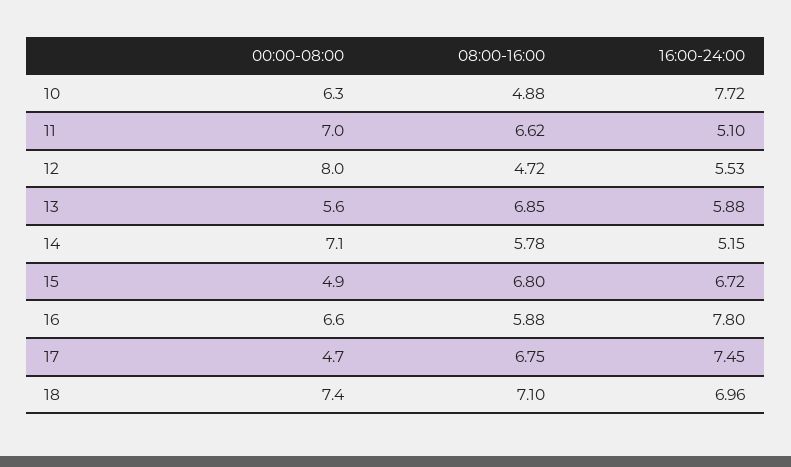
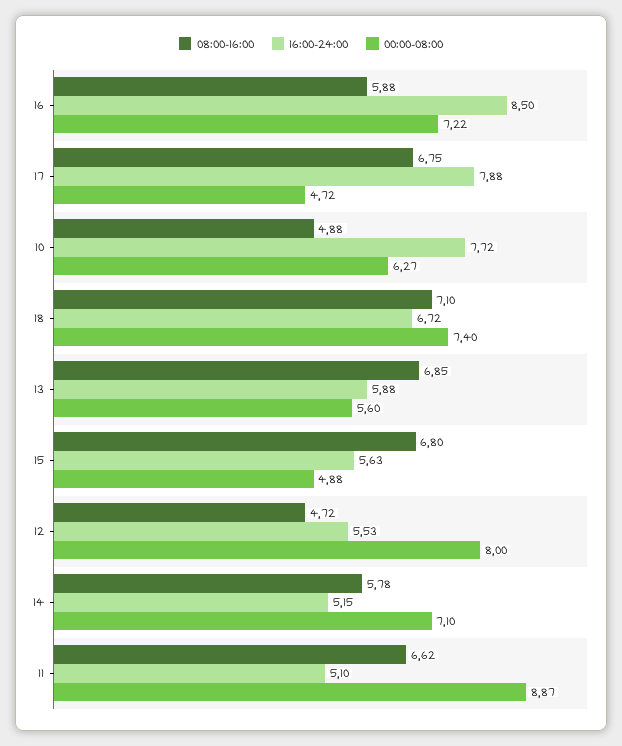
  {
    "00:00-08:00": {
      "10": 6.27,
-     "11": 7,
+     "11": 8.87,
      "12": 8,
      "13": 5.6,
      "14": 7.1,
      "15": 4.88,
-     "16": 6.6,
+     "16": 7.22,
      "17": 4.72,
      "18": 7.4
    },
    "08:00-16:00": {
      "10": 4.88,
      "11": 6.62,
      "12": 4.72,
      "13": 6.85,
      "14": 5.78,
      "15": 6.8,
      "16": 5.88,
      "17": 6.75,
      "18": 7.1
    },
    "16:00-24:00": {
      "10": 7.72,
      "11": 5.1,
      "12": 5.53,
      "13": 5.88,
      "14": 5.15,
-     "15": 6.72,
+     "15": 5.63,
-     "16": 7.8,
+     "16": 8.5,
-     "17": 7.45,
+     "17": 7.88,
-     "18": 6.96
+     "18": 6.72
    }
  }

